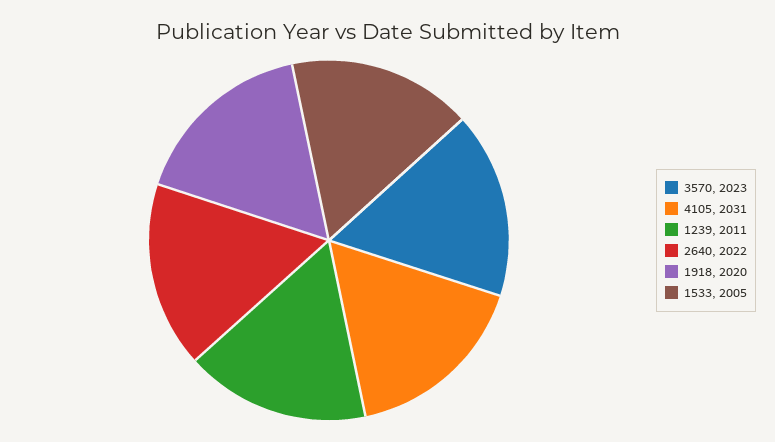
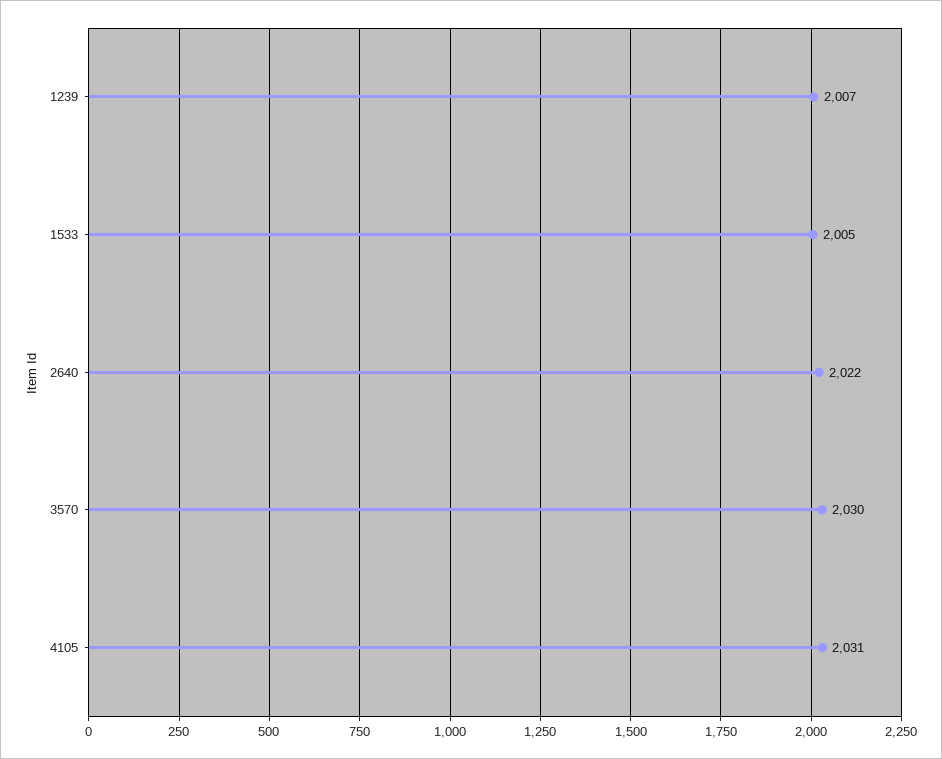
  {
-   "3570": 2023,
+   "3570": 2030,
    "4105": 2031,
-   "1239": 2011,
+   "1239": 2007,
    "2640": 2022,
-   "1918": 2020,
    "1533": 2005
  }

